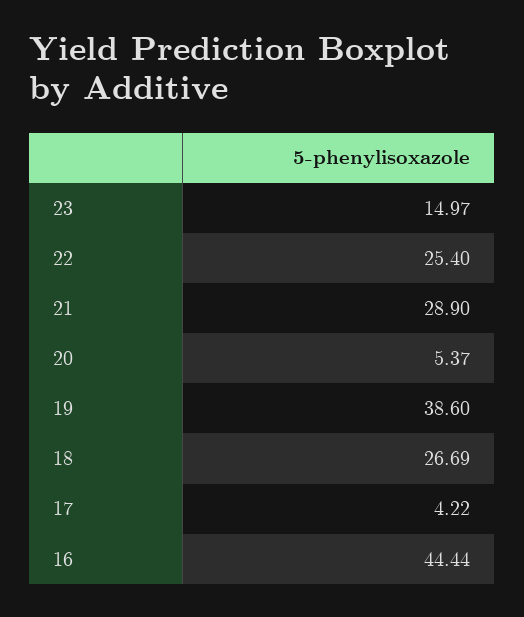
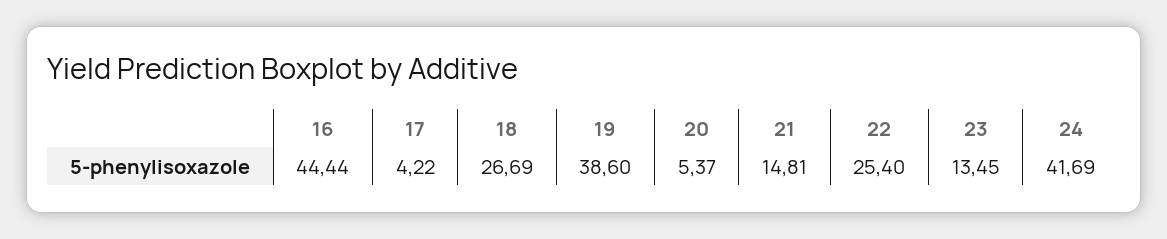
  {
-   "23": 14.97,
+   "23": 13.45,
    "22": 25.4,
-   "21": 28.9,
+   "21": 14.81,
    "20": 5.37,
    "19": 38.6,
    "18": 26.69,
    "17": 4.22,
-   "16": 44.44
+   "16": 44.44,
+   "24": 41.69
  }

